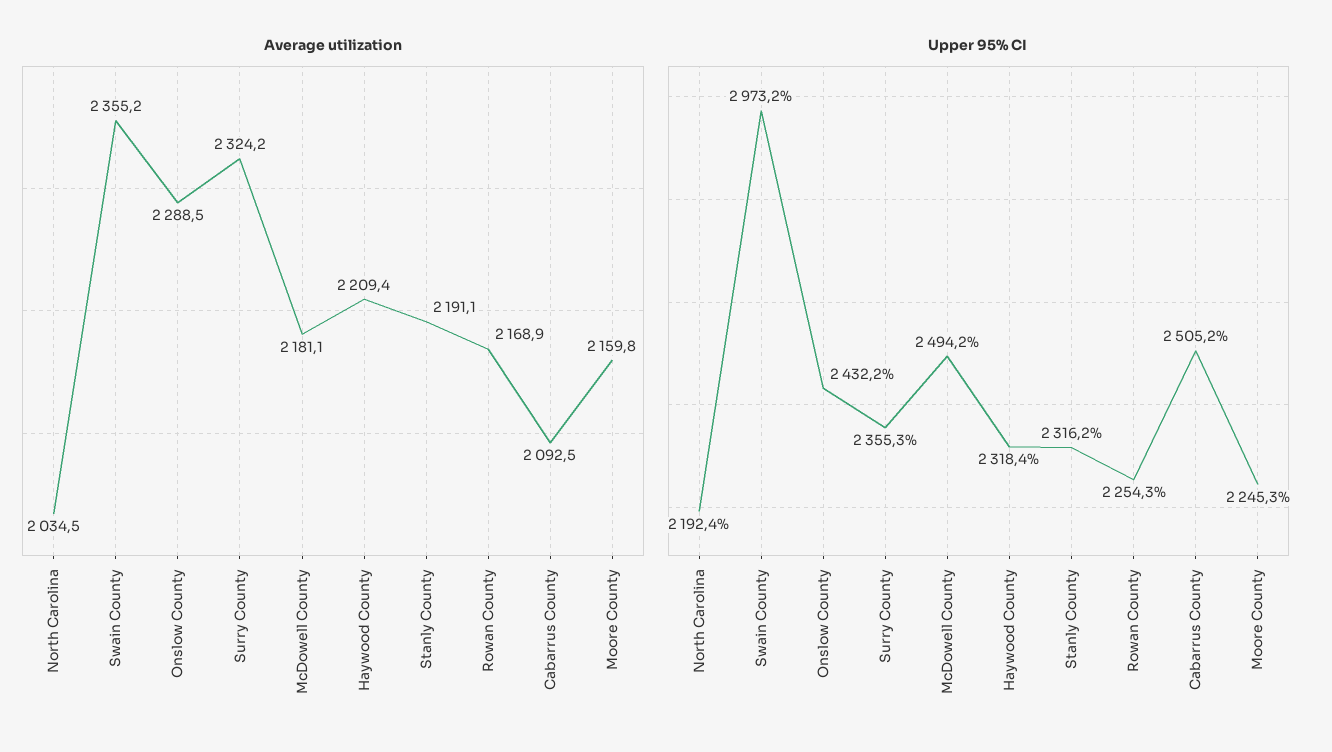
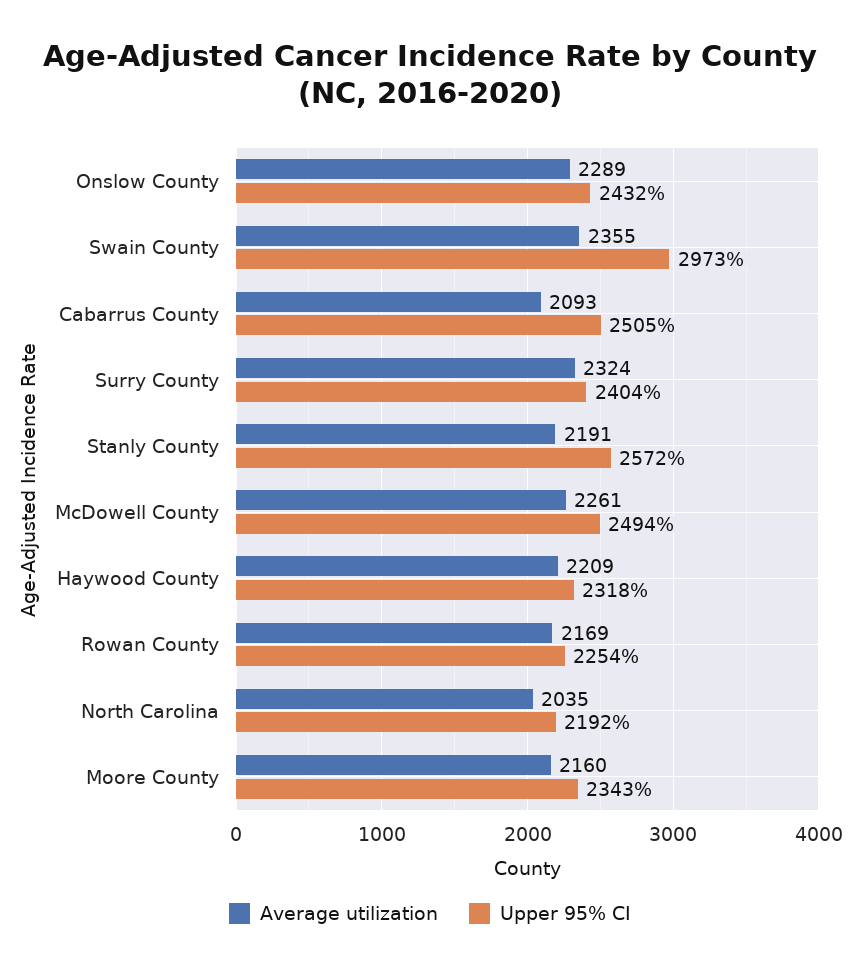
  {
    "Average utilization": {
      "North Carolina": 2034.5,
      "Swain County": 2355.2,
      "Onslow County": 2288.5,
      "Surry County": 2324.2,
-     "McDowell County": 2181.1,
+     "McDowell County": 2261,
      "Haywood County": 2209.4,
      "Stanly County": 2191.1,
      "Rowan County": 2168.9,
      "Cabarrus County": 2092.5,
      "Moore County": 2159.8
    },
    "Upper 95% CI": {
      "North Carolina": 2192.4,
      "Swain County": 2973.2,
      "Onslow County": 2432.2,
-     "Surry County": 2355.3,
+     "Surry County": 2404,
      "McDowell County": 2494.2,
      "Haywood County": 2318.4,
-     "Stanly County": 2316.2,
+     "Stanly County": 2572,
      "Rowan County": 2254.3,
      "Cabarrus County": 2505.2,
-     "Moore County": 2245.3
+     "Moore County": 2343
    }
  }

